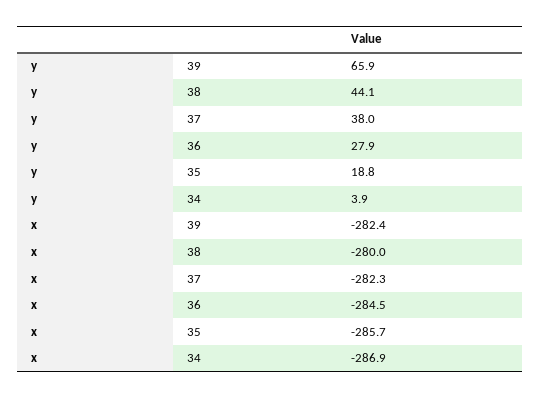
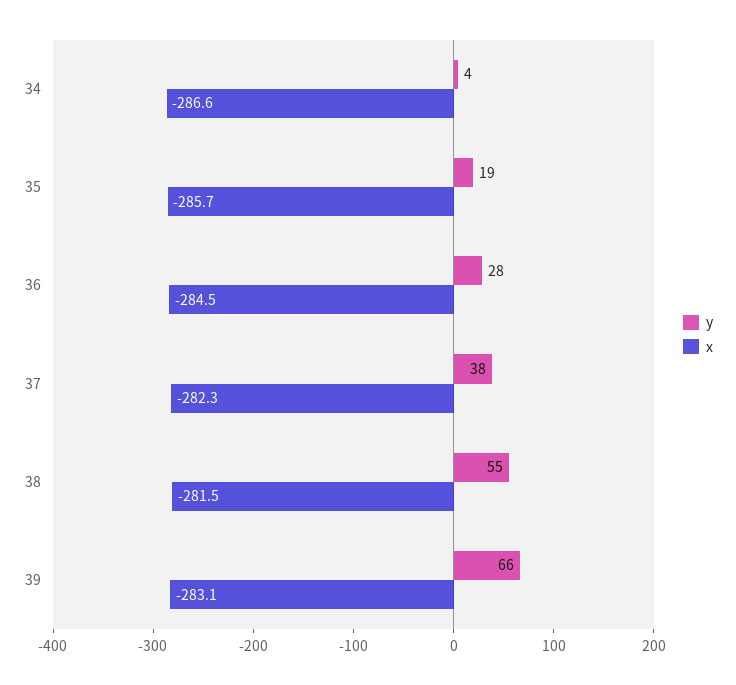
  {
    "y": {
      "39": 65.9,
-     "38": 44.1,
+     "38": 55,
      "37": 38,
      "36": 27.9,
      "35": 18.8,
      "34": 3.9
    },
    "x": {
-     "39": -282.4,
+     "39": -283.1,
-     "38": -280,
+     "38": -281.5,
      "37": -282.3,
      "36": -284.5,
      "35": -285.7,
-     "34": -286.9
+     "34": -286.6
    }
  }

